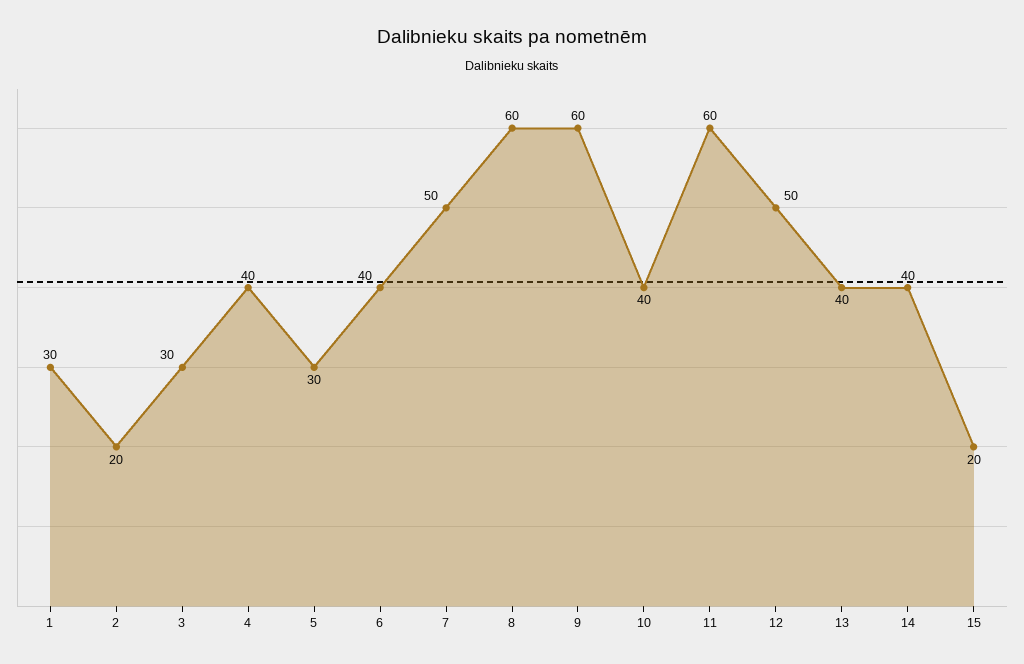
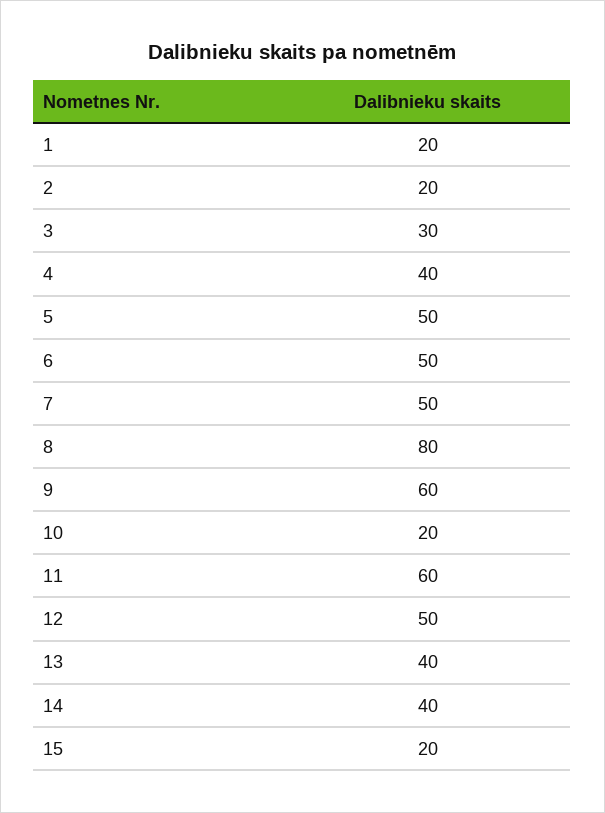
  {
-   "1": 30,
+   "1": 20,
    "2": 20,
    "3": 30,
    "4": 40,
-   "5": 30,
+   "5": 50,
-   "6": 40,
+   "6": 50,
    "7": 50,
-   "8": 60,
+   "8": 80,
    "9": 60,
-   "10": 40,
+   "10": 20,
    "11": 60,
    "12": 50,
    "13": 40,
    "14": 40,
    "15": 20
  }

